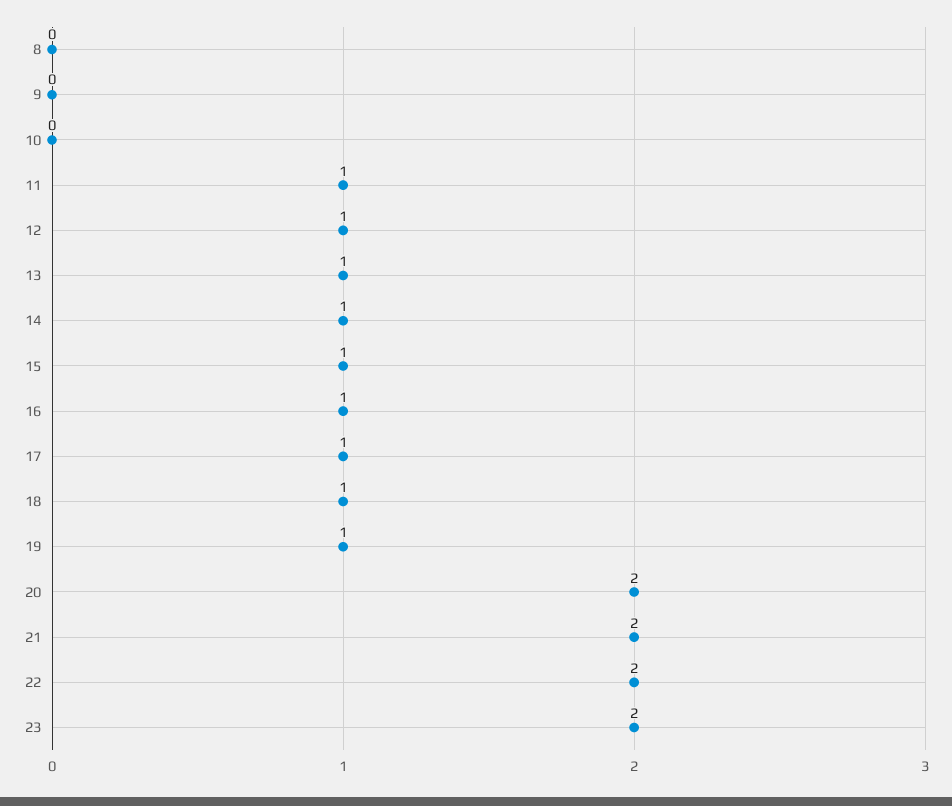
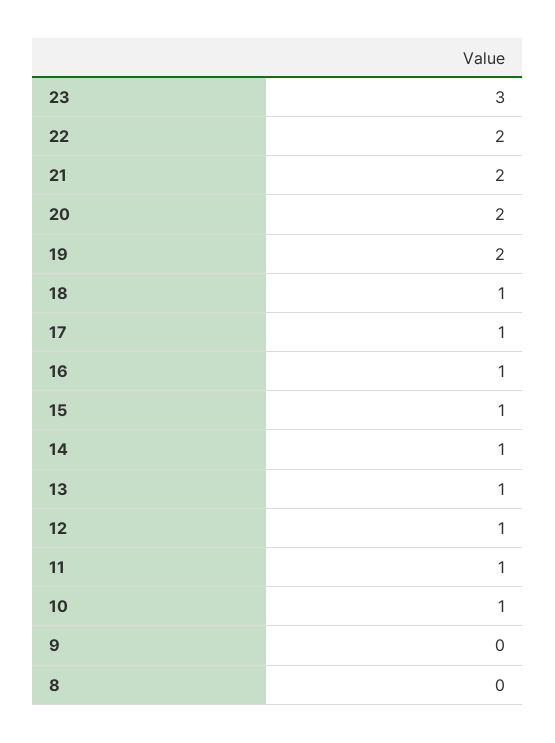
  {
    "8": 0,
    "9": 0,
-   "10": 0,
+   "10": 1,
    "11": 1,
    "12": 1,
    "13": 1,
    "14": 1,
    "15": 1,
    "16": 1,
    "17": 1,
    "18": 1,
-   "19": 1,
+   "19": 2,
    "20": 2,
    "21": 2,
    "22": 2,
-   "23": 2
+   "23": 3
  }

